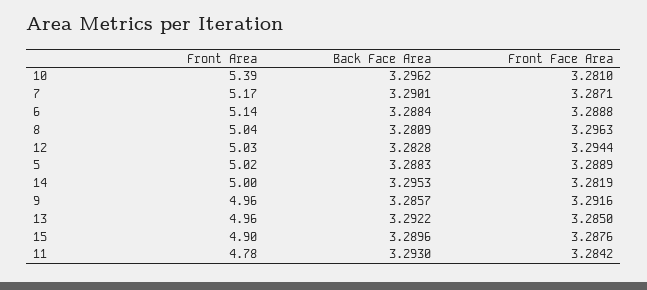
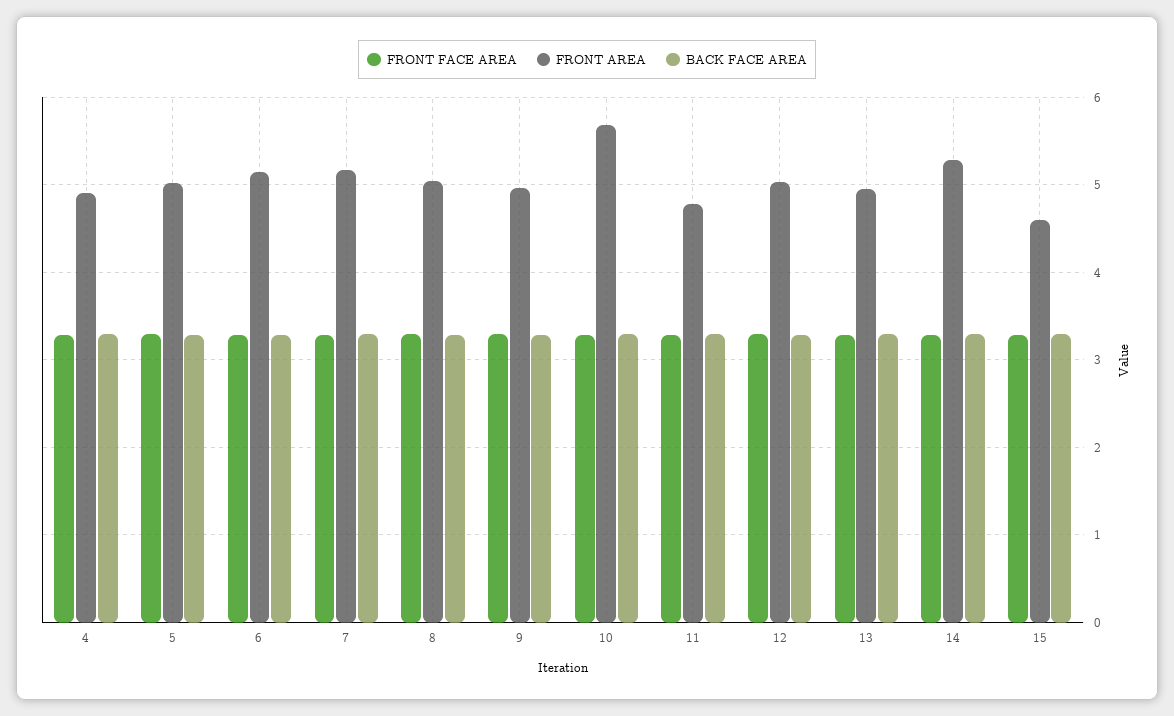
  {
    "Front Area": {
-     "10": 5.39,
+     "10": 5.7,
      "7": 5.17,
      "6": 5.14,
      "8": 5.04,
      "12": 5.03,
      "5": 5.02,
-     "14": 5,
+     "14": 5.3,
      "9": 4.96,
      "13": 4.96,
-     "15": 4.9,
+     "15": 4.6,
-     "11": 4.78
+     "11": 4.78,
+     "4": 4.9
    },
    "Back Face Area": {
      "10": 3.2962,
      "7": 3.2901,
      "6": 3.2884,
      "8": 3.2809,
      "12": 3.2828,
      "5": 3.2883,
      "14": 3.2953,
      "9": 3.2857,
      "13": 3.2922,
      "15": 3.2896,
-     "11": 3.293
+     "11": 3.293,
+     "4": 3.3
    },
    "Front Face Area": {
      "10": 3.281,
      "7": 3.2871,
      "6": 3.2888,
      "8": 3.2963,
      "12": 3.2944,
      "5": 3.2889,
      "14": 3.2819,
      "9": 3.2916,
      "13": 3.285,
      "15": 3.2876,
-     "11": 3.2842
+     "11": 3.2842,
+     "4": 3.3
    }
  }

